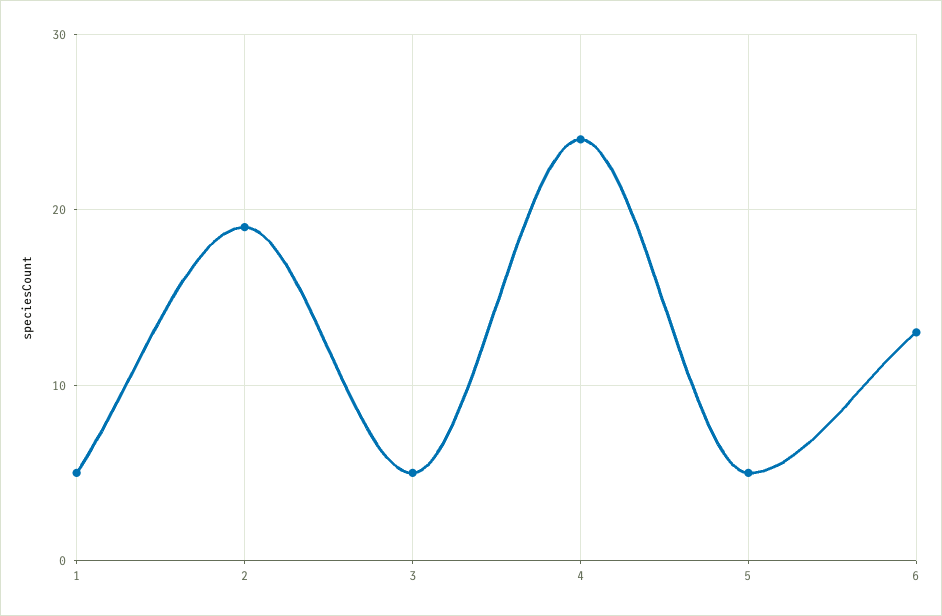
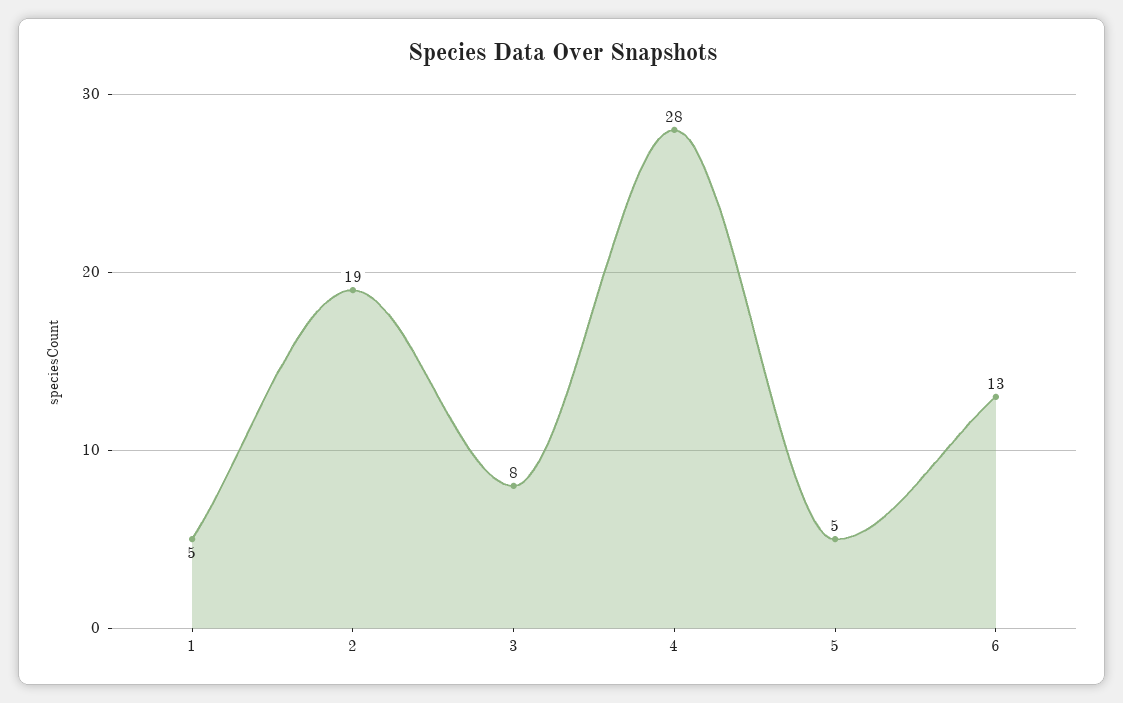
  {
    "1": 5,
    "2": 19,
-   "3": 5,
+   "3": 8,
-   "4": 24,
+   "4": 28,
    "5": 5,
    "6": 13
  }

